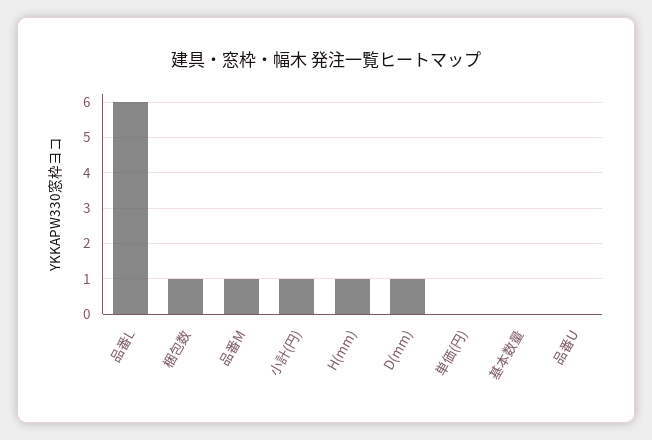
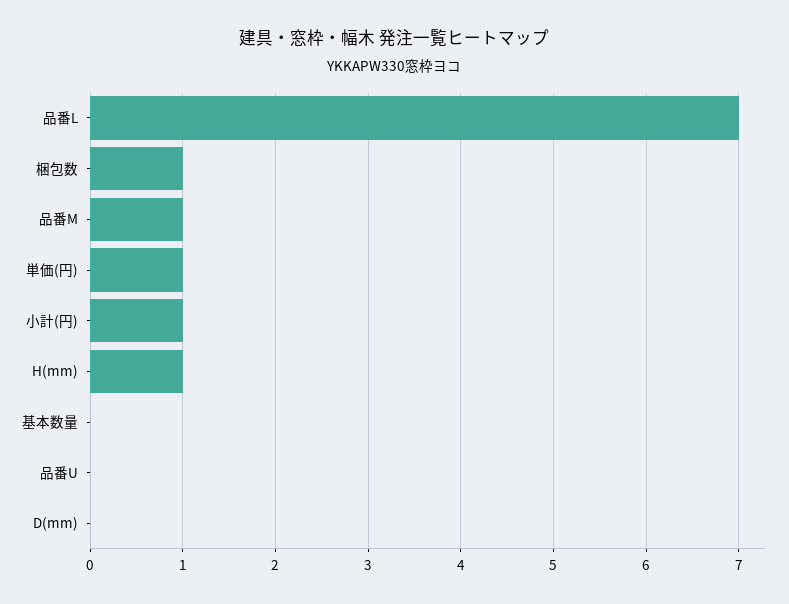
  {
-   "品番L": 6,
+   "品番L": 7,
    "梱包数": 1,
    "品番M": 1,
    "小計(円)": 1,
    "H(mm)": 1,
-   "D(mm)": 1,
+   "D(mm)": 0,
-   "単価(円)": 0,
+   "単価(円)": 1,
    "基本数量": 0,
    "品番U": 0
  }

